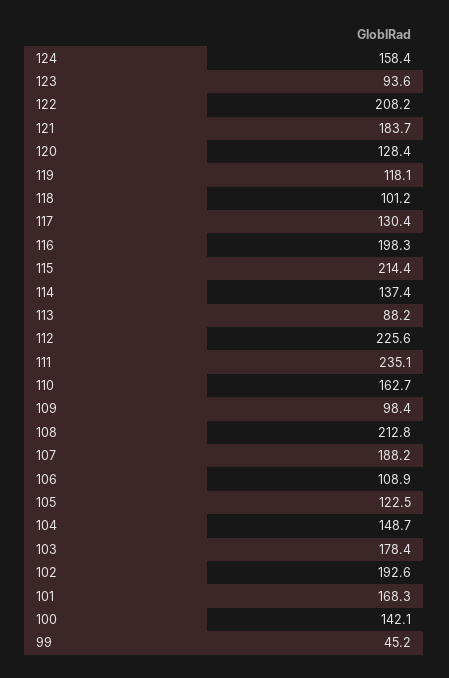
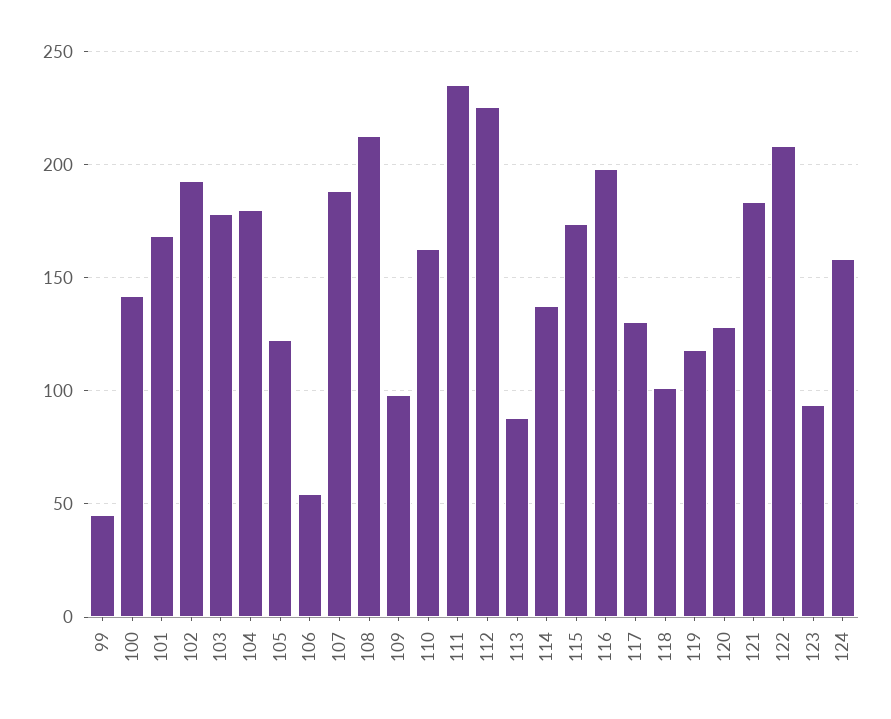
  {
    "124": 158.4,
    "123": 93.6,
    "122": 208.2,
    "121": 183.7,
    "120": 128.4,
    "119": 118.1,
    "118": 101.2,
    "117": 130.4,
    "116": 198.3,
-   "115": 214.4,
+   "115": 175,
    "114": 137.4,
    "113": 88.2,
    "112": 225.6,
    "111": 235.1,
    "110": 162.7,
    "109": 98.4,
    "108": 212.8,
    "107": 188.2,
-   "106": 108.9,
+   "106": 55,
    "105": 122.5,
-   "104": 148.7,
+   "104": 180,
    "103": 178.4,
    "102": 192.6,
    "101": 168.3,
    "100": 142.1,
    "99": 45.2
  }

